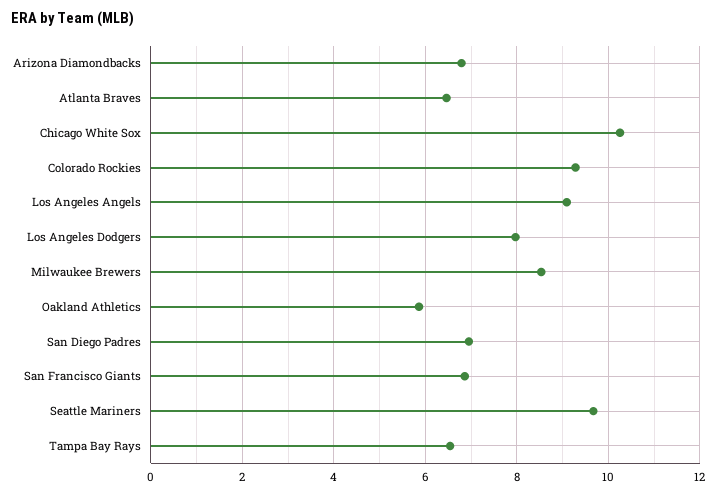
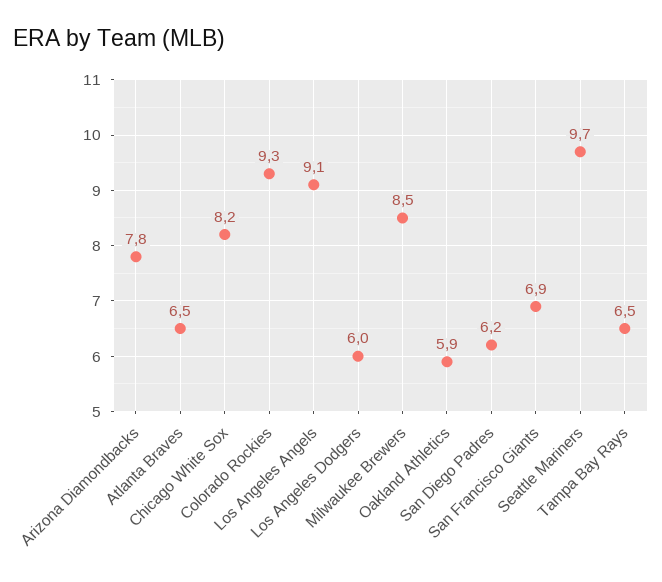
  {
-   "Arizona Diamondbacks": 6.8,
+   "Arizona Diamondbacks": 7.8,
    "Atlanta Braves": 6.5,
-   "Chicago White Sox": 10.2,
+   "Chicago White Sox": 8.2,
    "Colorado Rockies": 9.3,
    "Los Angeles Angels": 9.1,
-   "Los Angeles Dodgers": 8,
+   "Los Angeles Dodgers": 6,
    "Milwaukee Brewers": 8.5,
    "Oakland Athletics": 5.9,
-   "San Diego Padres": 7,
+   "San Diego Padres": 6.2,
    "San Francisco Giants": 6.9,
    "Seattle Mariners": 9.7,
    "Tampa Bay Rays": 6.5
  }

